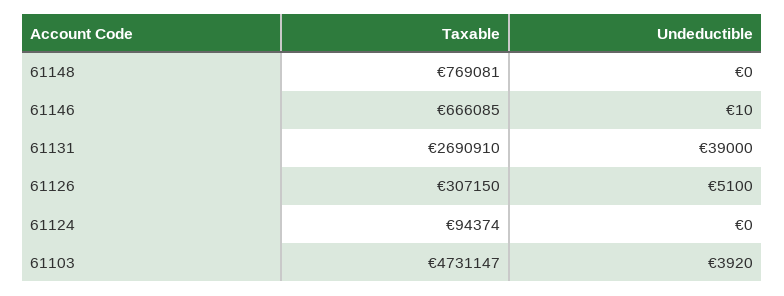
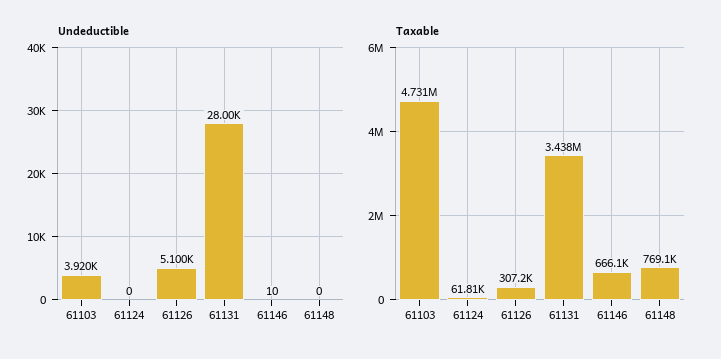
  {
    "Taxable": {
      "61148": 769081,
      "61146": 666085,
-     "61131": 2690910,
+     "61131": 3438000,
      "61126": 307150,
-     "61124": 94374,
+     "61124": 61810,
      "61103": 4731147
    },
    "Undeductible": {
      "61148": 0,
      "61146": 10,
-     "61131": 39000,
+     "61131": 28000,
      "61126": 5100,
      "61124": 0,
      "61103": 3920
    }
  }

